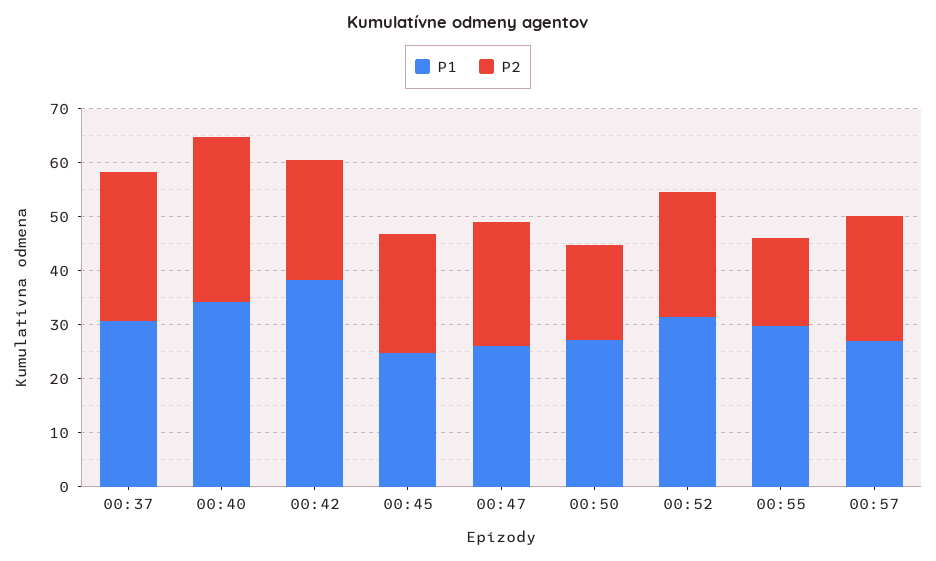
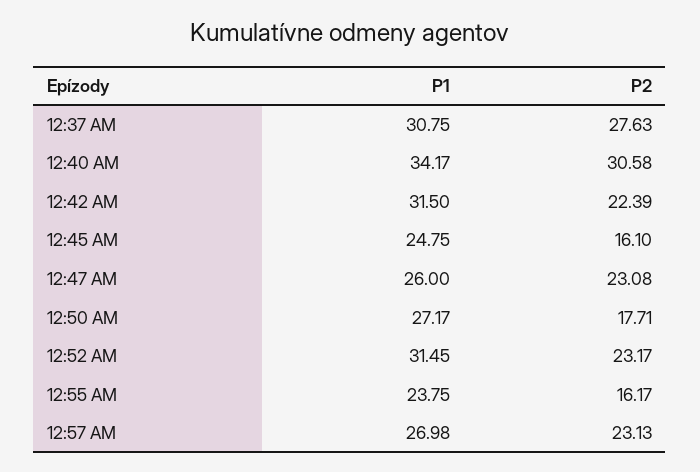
  {
    "P1": {
      "00:37": 30.75,
      "00:40": 34.17,
-     "00:42": 38,
+     "00:42": 31.5,
      "00:45": 24.75,
      "00:47": 26,
      "00:50": 27.17,
      "00:52": 31.45,
-     "00:55": 30,
+     "00:55": 23.75,
      "00:57": 26.98
    },
    "P2": {
      "00:37": 27.63,
      "00:40": 30.58,
      "00:42": 22.39,
-     "00:45": 22,
+     "00:45": 16.1,
      "00:47": 23.08,
      "00:50": 17.71,
      "00:52": 23.17,
      "00:55": 16.17,
      "00:57": 23.13
    }
  }

